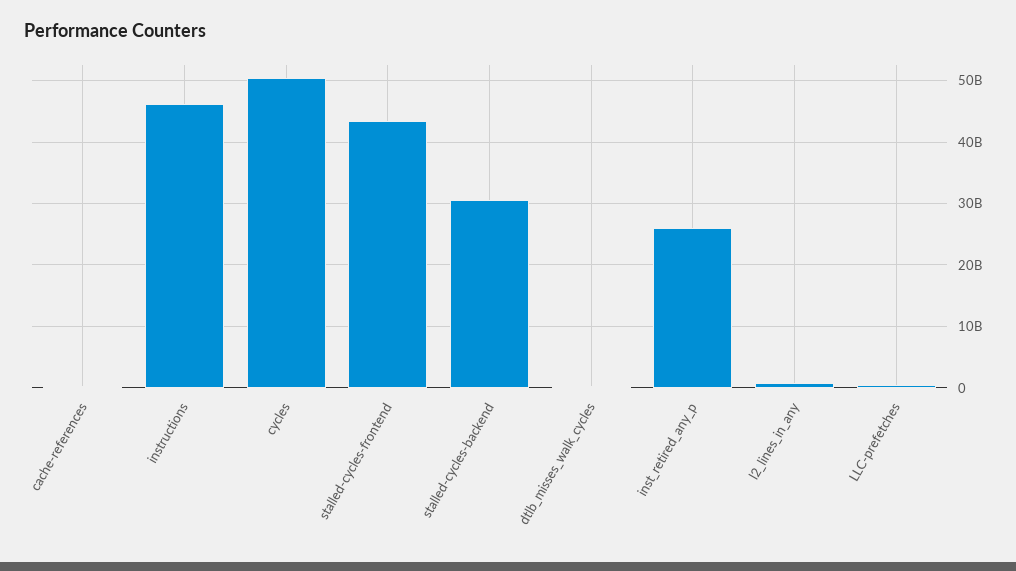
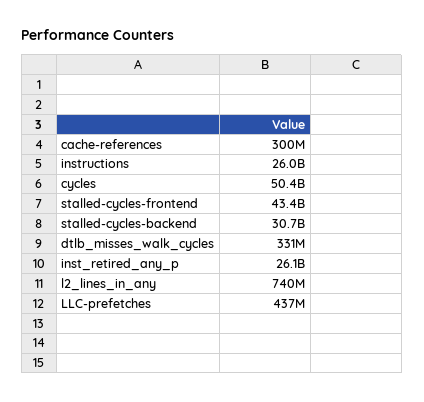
  {
    "cache-references": 300000000,
-   "instructions": 46000000000,
+   "instructions": 26000000000,
    "cycles": 50400000000,
    "stalled-cycles-frontend": 43400000000,
    "stalled-cycles-backend": 30700000000,
    "dtlb_misses_walk_cycles": 331000000,
    "inst_retired_any_p": 26100000000,
    "l2_lines_in_any": 740000000,
    "LLC-prefetches": 437000000
  }

